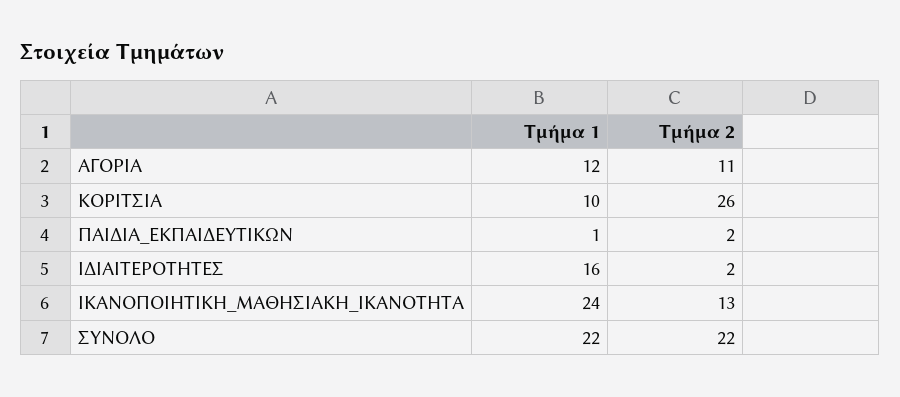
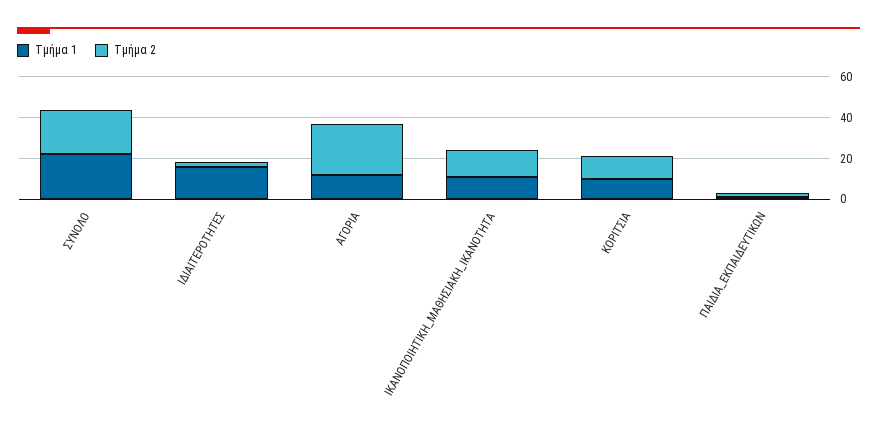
  {
    "Τμήμα 1": {
      "ΑΓΟΡΙΑ": 12,
      "ΚΟΡΙΤΣΙΑ": 10,
      "ΠΑΙΔΙΑ_ΕΚΠΑΙΔΕΥΤΙΚΩΝ": 1,
      "ΙΔΙΑΙΤΕΡΟΤΗΤΕΣ": 16,
-     "ΙΚΑΝΟΠΟΙΗΤΙΚΗ_ΜΑΘΗΣΙΑΚΗ_ΙΚΑΝΟΤΗΤΑ": 24,
+     "ΙΚΑΝΟΠΟΙΗΤΙΚΗ_ΜΑΘΗΣΙΑΚΗ_ΙΚΑΝΟΤΗΤΑ": 10,
      "ΣΥΝΟΛΟ": 22
    },
    "Τμήμα 2": {
-     "ΑΓΟΡΙΑ": 11,
+     "ΑΓΟΡΙΑ": 25,
-     "ΚΟΡΙΤΣΙΑ": 26,
+     "ΚΟΡΙΤΣΙΑ": 10,
      "ΠΑΙΔΙΑ_ΕΚΠΑΙΔΕΥΤΙΚΩΝ": 2,
      "ΙΔΙΑΙΤΕΡΟΤΗΤΕΣ": 2,
      "ΙΚΑΝΟΠΟΙΗΤΙΚΗ_ΜΑΘΗΣΙΑΚΗ_ΙΚΑΝΟΤΗΤΑ": 13,
      "ΣΥΝΟΛΟ": 22
    }
  }

